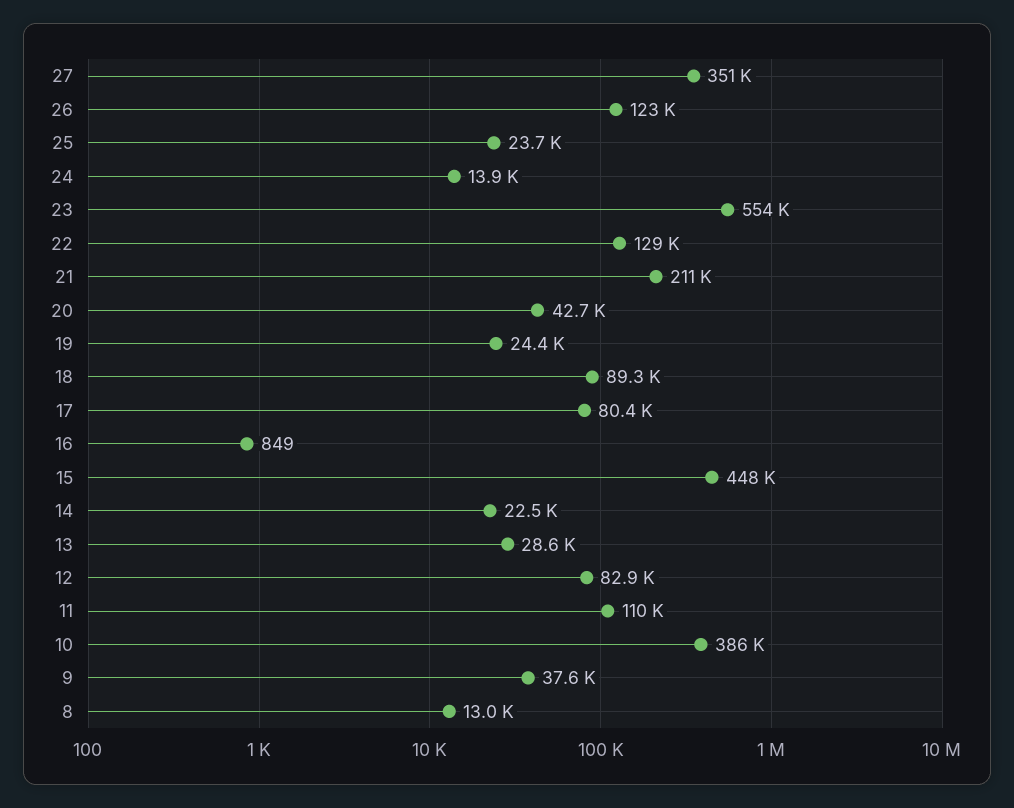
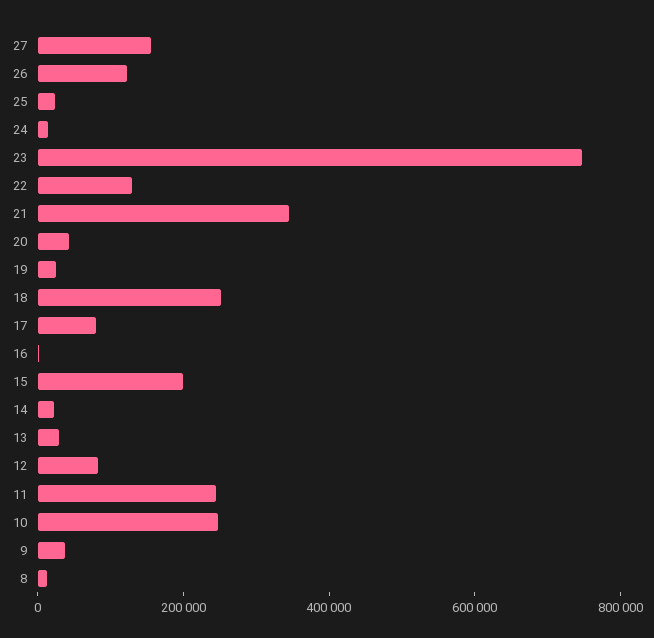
  {
-   "27": 351000,
+   "27": 150000,
    "26": 123000,
    "25": 23700,
    "24": 13900,
-   "23": 554000,
+   "23": 750000,
    "22": 129000,
-   "21": 211000,
+   "21": 350000,
    "20": 42700,
    "19": 24400,
-   "18": 89300,
+   "18": 250000,
    "17": 80400,
    "16": 849,
-   "15": 448000,
+   "15": 200000,
    "14": 22500,
    "13": 28600,
    "12": 82900,
-   "11": 110000,
+   "11": 250000,
-   "10": 386000,
+   "10": 250000,
    "9": 37600,
    "8": 13000
  }

